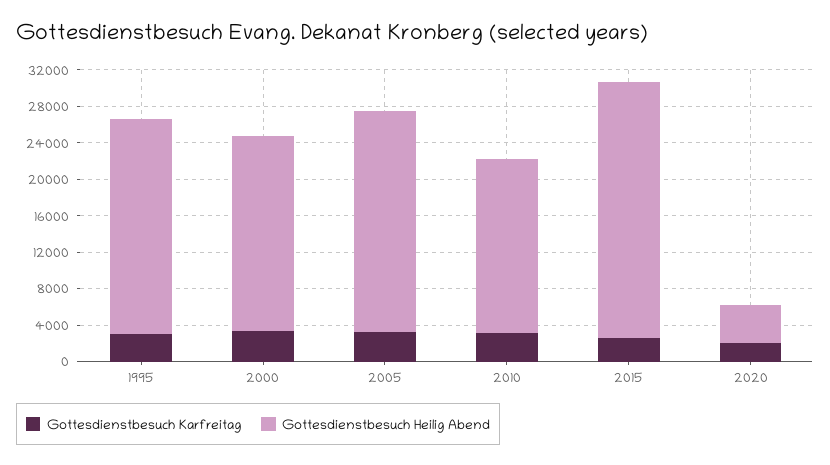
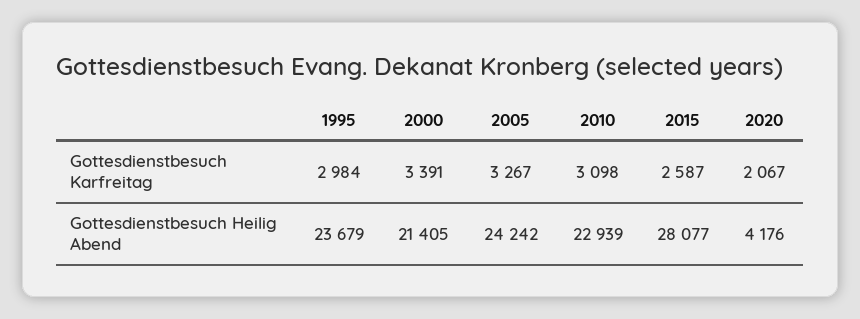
  {
    "Gottesdienstbesuch Karfreitag": {
      "1995": 2984,
      "2000": 3391,
      "2005": 3267,
      "2010": 3098,
      "2015": 2587,
      "2020": 2067
    },
    "Gottesdienstbesuch Heilig Abend": {
      "1995": 23679,
      "2000": 21405,
      "2005": 24242,
-     "2010": 19000,
+     "2010": 22939,
      "2015": 28077,
      "2020": 4176
    }
  }

